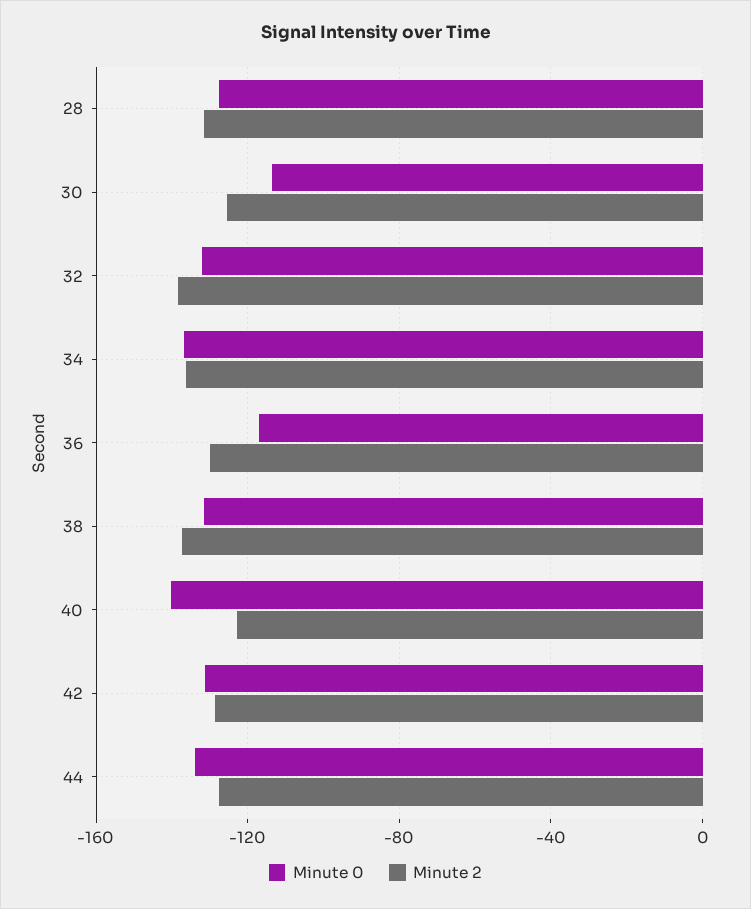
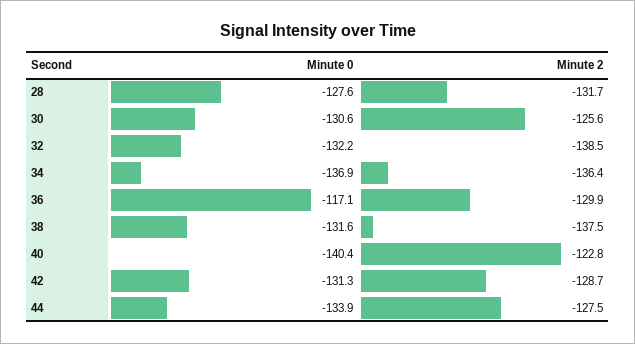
  {
    "Minute 0": {
      "28": -127.6,
-     "30": -115,
+     "30": -130.6,
      "32": -132.2,
      "34": -136.9,
      "36": -117.1,
      "38": -131.6,
      "40": -140.4,
      "42": -131.3,
      "44": -133.9
    },
    "Minute 2": {
      "28": -131.7,
      "30": -125.6,
      "32": -138.5,
      "34": -136.4,
      "36": -129.9,
      "38": -137.5,
      "40": -122.8,
      "42": -128.7,
      "44": -127.5
    }
  }

